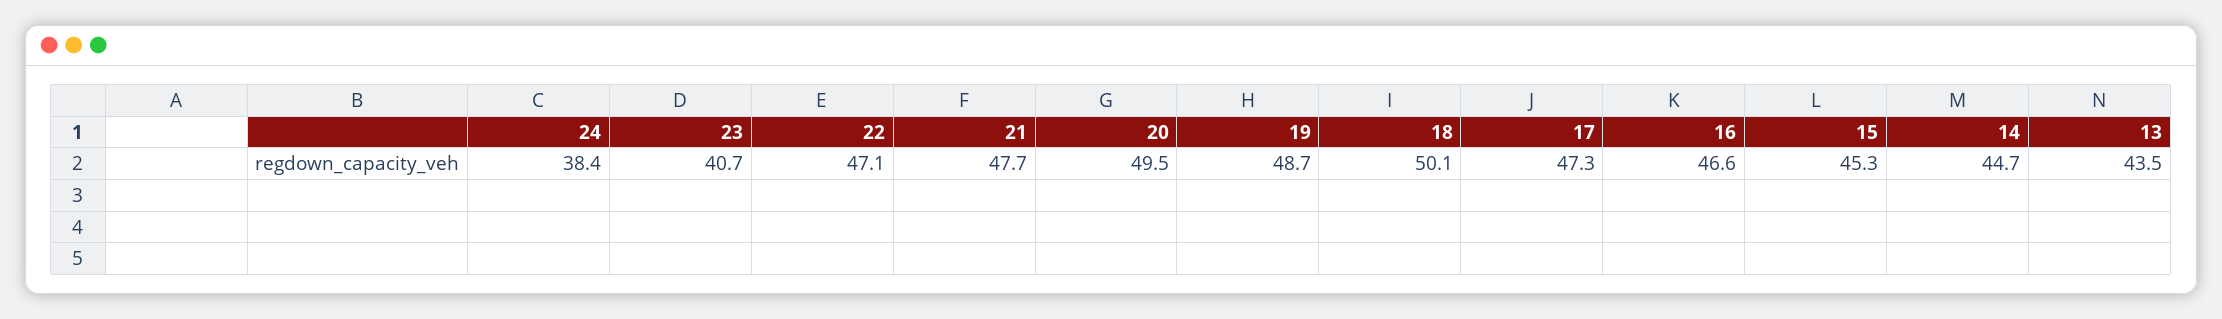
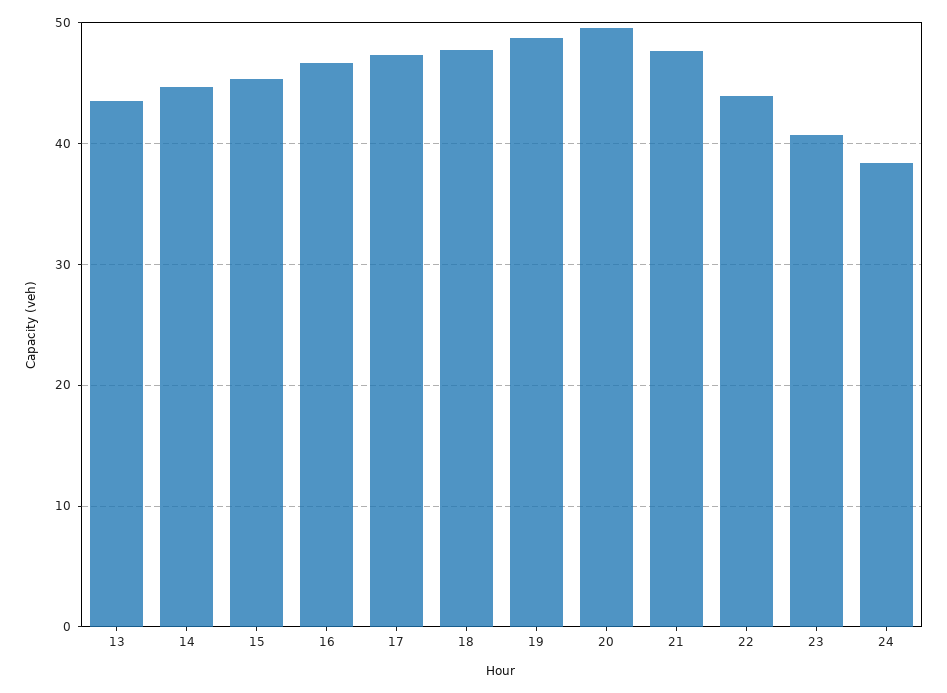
  {
    "24": 38.4,
    "23": 40.7,
-   "22": 47.1,
+   "22": 44,
    "21": 47.7,
    "20": 49.5,
    "19": 48.7,
-   "18": 50.1,
+   "18": 48,
    "17": 47.3,
    "16": 46.6,
    "15": 45.3,
    "14": 44.7,
    "13": 43.5
  }

